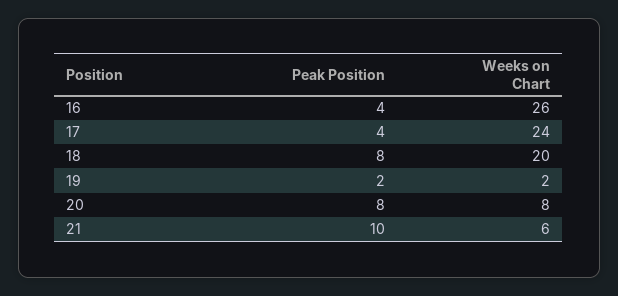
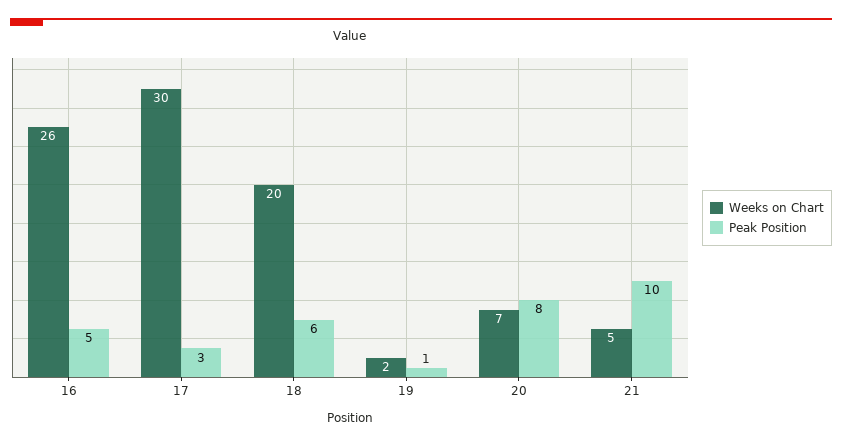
  {
    "Peak Position": {
-     "16": 4,
+     "16": 5,
-     "17": 4,
+     "17": 3,
-     "18": 8,
+     "18": 6,
-     "19": 2,
+     "19": 1,
      "20": 8,
      "21": 10
    },
    "Weeks on Chart": {
      "16": 26,
-     "17": 24,
+     "17": 30,
      "18": 20,
      "19": 2,
-     "20": 8,
+     "20": 7,
-     "21": 6
+     "21": 5
    }
  }

